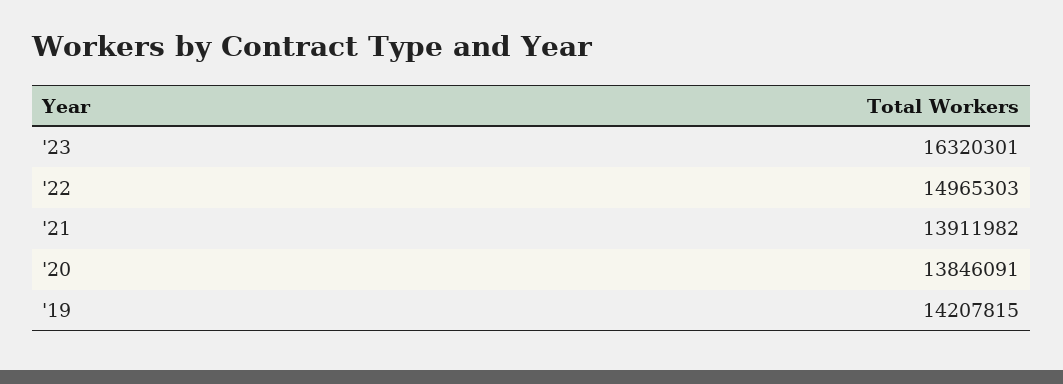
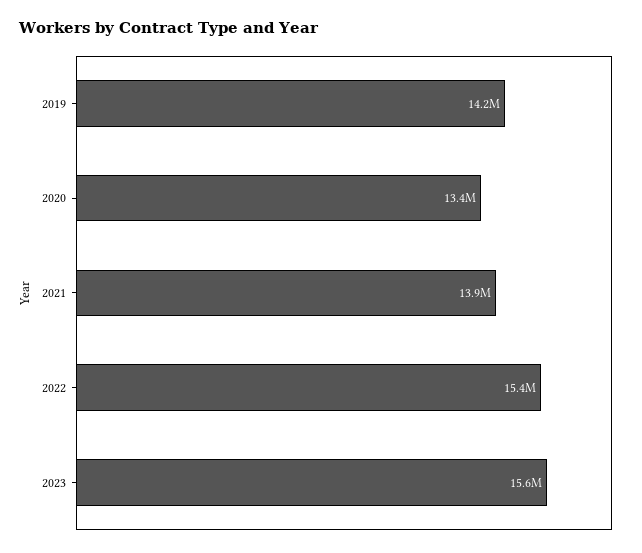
  {
-   "'23": 16320301,
+   "'23": 15600000,
-   "'22": 14965303,
+   "'22": 15400000,
    "'21": 13911982,
-   "'20": 13846091,
+   "'20": 13400000,
    "'19": 14207815
  }

